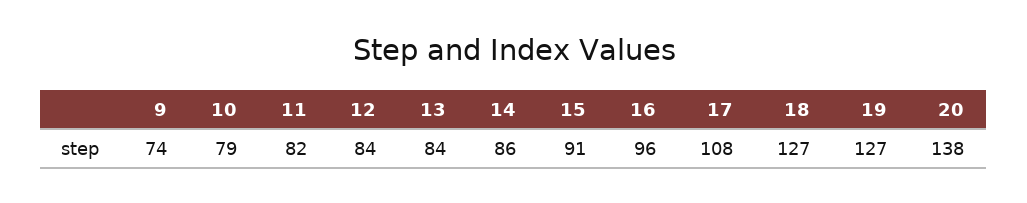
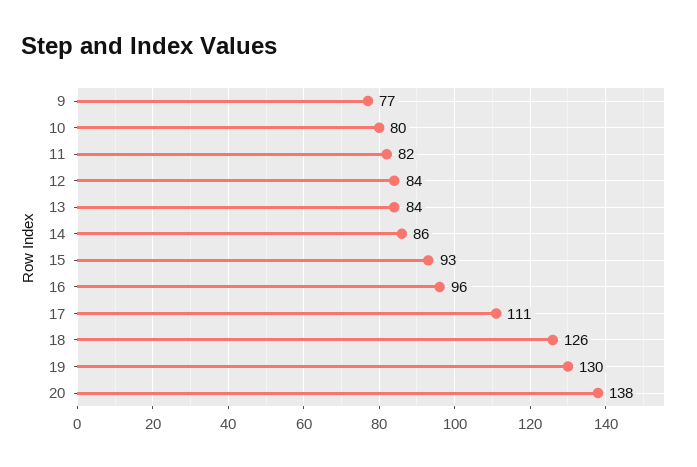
  {
-   "9": 74,
+   "9": 77,
-   "10": 79,
+   "10": 80,
    "11": 82,
    "12": 84,
    "13": 84,
    "14": 86,
-   "15": 91,
+   "15": 93,
    "16": 96,
-   "17": 108,
+   "17": 111,
-   "18": 127,
+   "18": 126,
-   "19": 127,
+   "19": 130,
    "20": 138
  }

